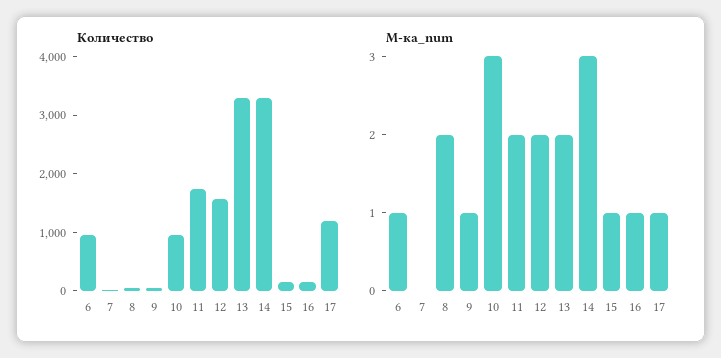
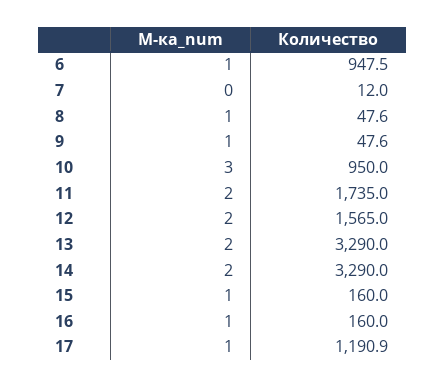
  {
    "Количество": {
      "6": 947.5,
      "7": 12,
      "8": 47.6,
      "9": 47.6,
      "10": 950,
      "11": 1735,
      "12": 1565,
      "13": 3290,
      "14": 3290,
      "15": 160,
      "16": 160,
      "17": 1190.9
    },
    "М-ка_num": {
      "6": 1,
      "7": 0,
-     "8": 2,
+     "8": 1,
      "9": 1,
      "10": 3,
      "11": 2,
      "12": 2,
      "13": 2,
-     "14": 3,
+     "14": 2,
      "15": 1,
      "16": 1,
      "17": 1
    }
  }

